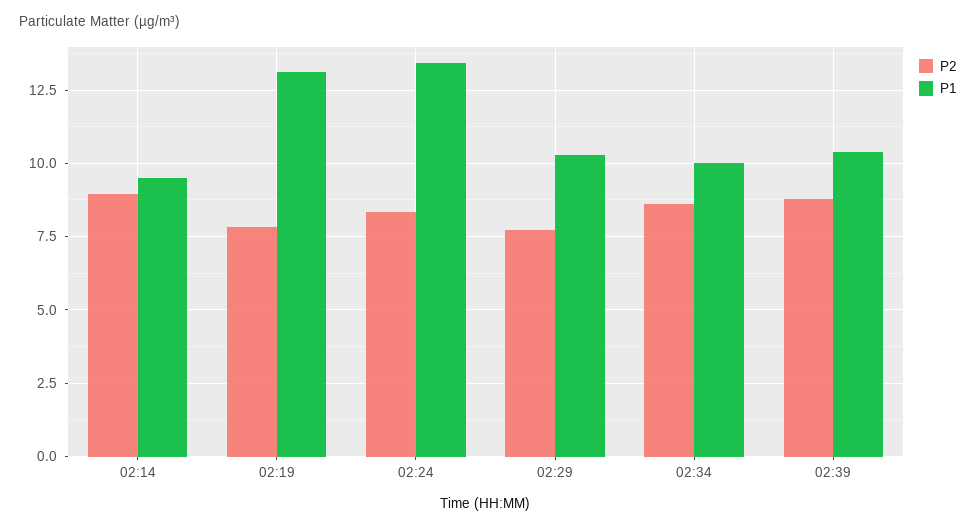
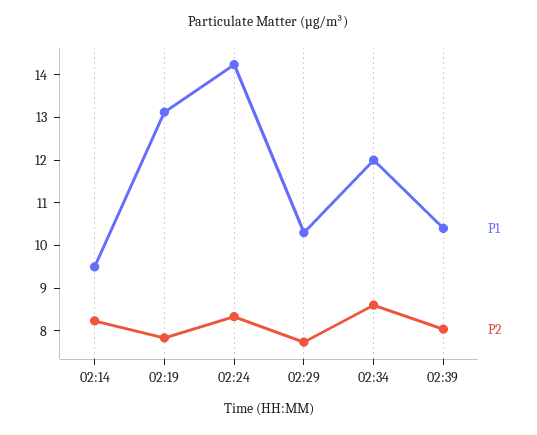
  {
    "P2": {
-     "02:14": 9,
+     "02:14": 8.2,
      "02:19": 7.8,
      "02:24": 8.4,
      "02:29": 7.8,
      "02:34": 8.6,
-     "02:39": 8.75
+     "02:39": 8
    },
    "P1": {
      "02:14": 9.6,
      "02:19": 13.2,
-     "02:24": 13.5,
+     "02:24": 14.2,
      "02:29": 10.4,
-     "02:34": 10,
+     "02:34": 12,
      "02:39": 10.4
    }
  }

